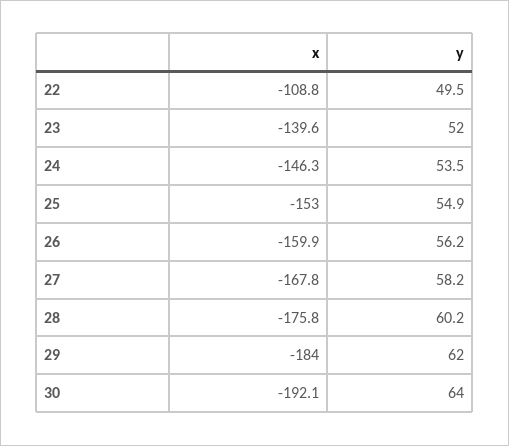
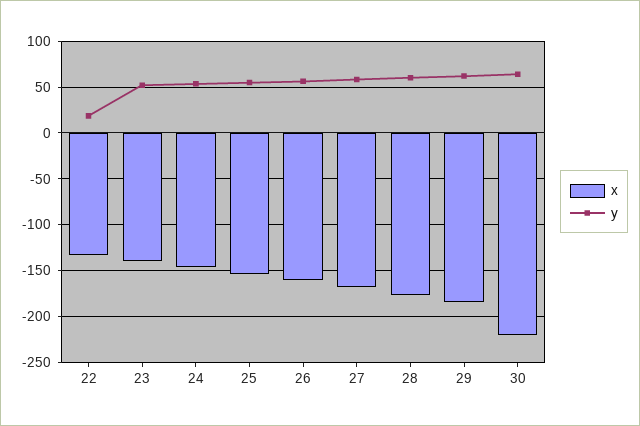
  {
    "x": {
-     "22": -108.8,
+     "22": -130,
      "23": -139.6,
      "24": -146.3,
      "25": -153,
      "26": -159.9,
      "27": -167.8,
      "28": -175.8,
      "29": -184,
-     "30": -192.1
+     "30": -220
    },
    "y": {
-     "22": 49.5,
+     "22": 20,
      "23": 52,
      "24": 53.5,
      "25": 54.9,
      "26": 56.2,
      "27": 58.2,
      "28": 60.2,
      "29": 62,
      "30": 64
    }
  }

